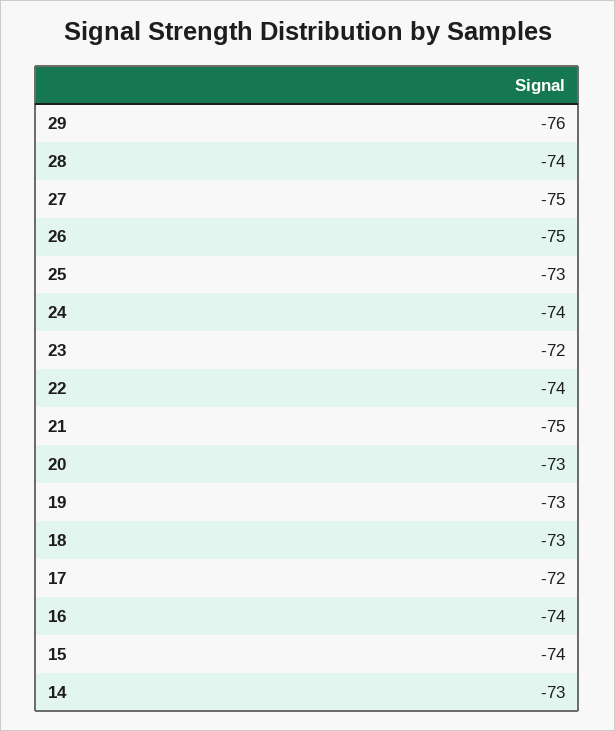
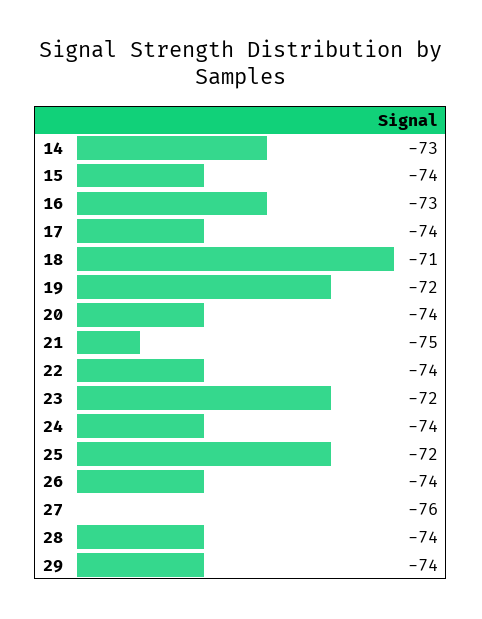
  {
-   "29": -76,
+   "29": -74,
    "28": -74,
-   "27": -75,
+   "27": -76,
-   "26": -75,
+   "26": -74,
-   "25": -73,
+   "25": -72,
    "24": -74,
    "23": -72,
    "22": -74,
    "21": -75,
-   "20": -73,
+   "20": -74,
-   "19": -73,
+   "19": -72,
-   "18": -73,
+   "18": -71,
-   "17": -72,
+   "17": -74,
-   "16": -74,
+   "16": -73,
    "15": -74,
    "14": -73
  }

